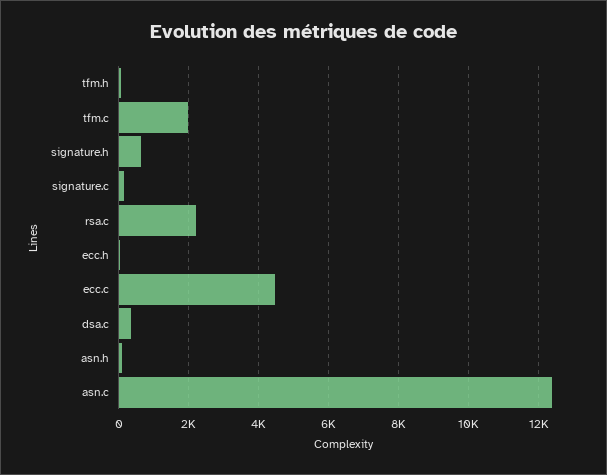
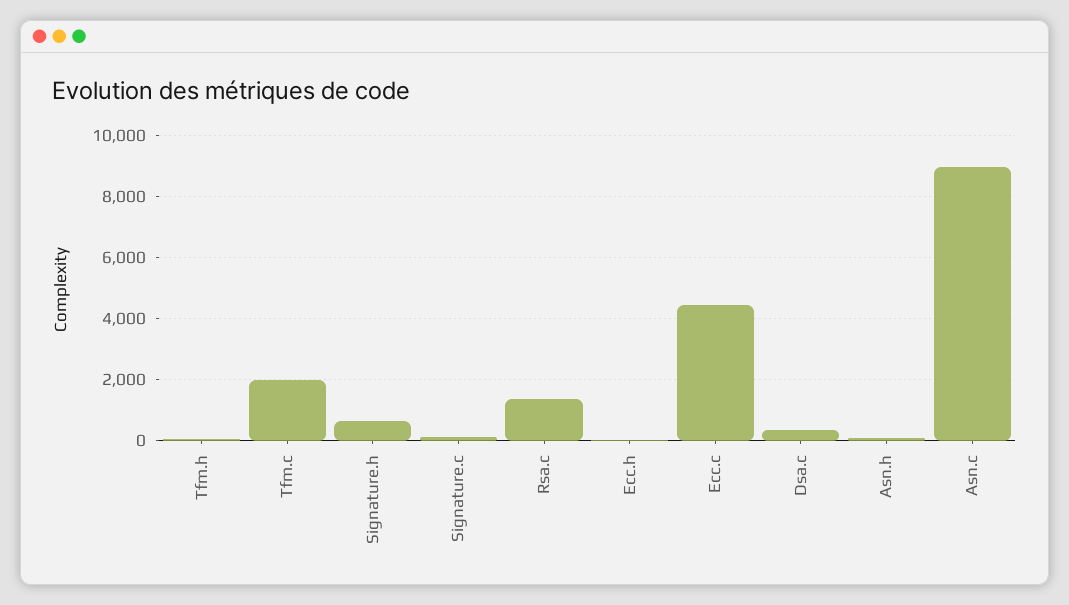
  {
    "tfm.h": 0,
    "tfm.c": 2000,
    "signature.h": 600,
    "signature.c": 200,
-   "rsa.c": 2200,
+   "rsa.c": 1400,
    "ecc.h": 0,
    "ecc.c": 4400,
    "dsa.c": 400,
    "asn.h": 200,
-   "asn.c": 12400
+   "asn.c": 9000
  }

